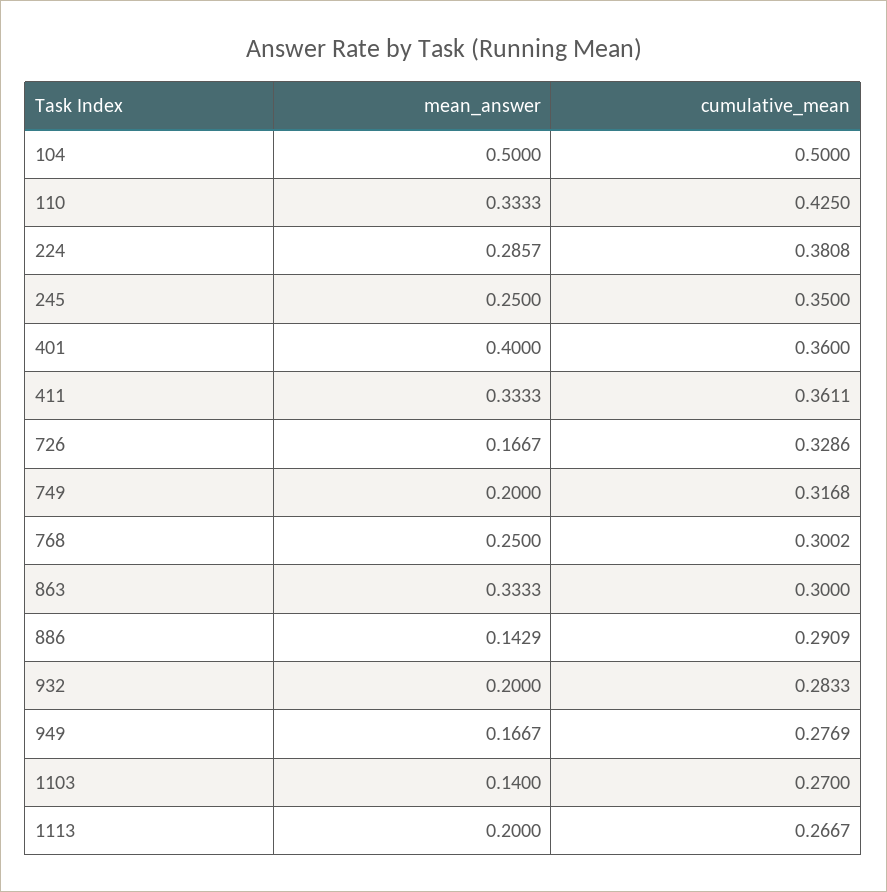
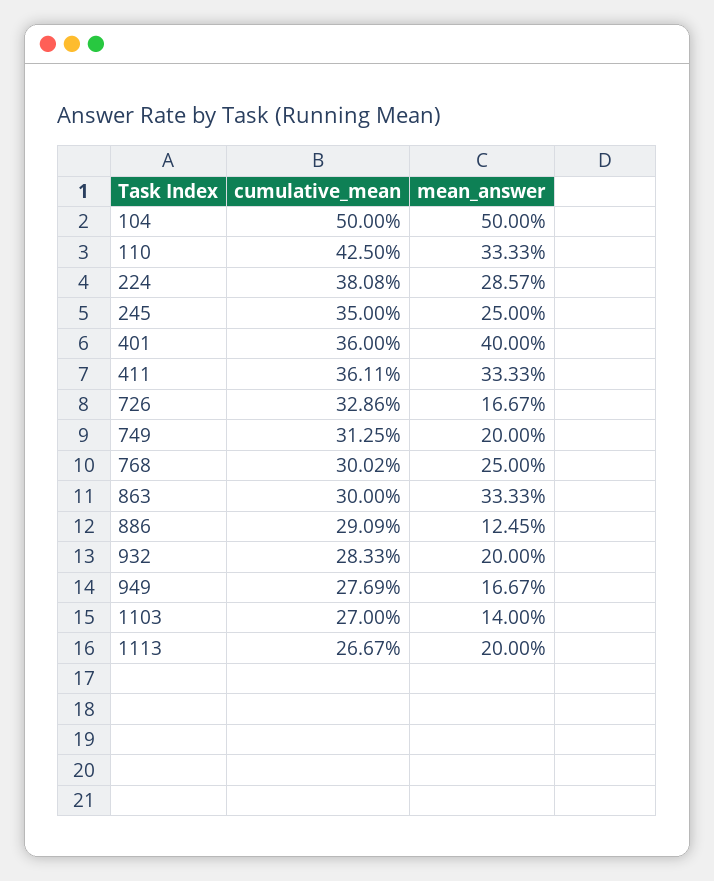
  {
    "mean_answer": {
      "104": 0.5,
      "110": 0.3333,
      "224": 0.2857,
      "245": 0.25,
      "401": 0.4,
      "411": 0.3333,
      "726": 0.1667,
      "749": 0.2,
      "768": 0.25,
      "863": 0.3333,
-     "886": 0.1429,
+     "886": 0.1245,
      "932": 0.2,
      "949": 0.1667,
      "1103": 0.14,
      "1113": 0.2
    },
    "cumulative_mean": {
      "104": 0.5,
      "110": 0.425,
      "224": 0.3808,
      "245": 0.35,
      "401": 0.36,
      "411": 0.3611,
      "726": 0.3286,
-     "749": 0.3168,
+     "749": 0.3125,
      "768": 0.3002,
      "863": 0.3,
      "886": 0.2909,
      "932": 0.2833,
      "949": 0.2769,
      "1103": 0.27,
      "1113": 0.2667
    }
  }

